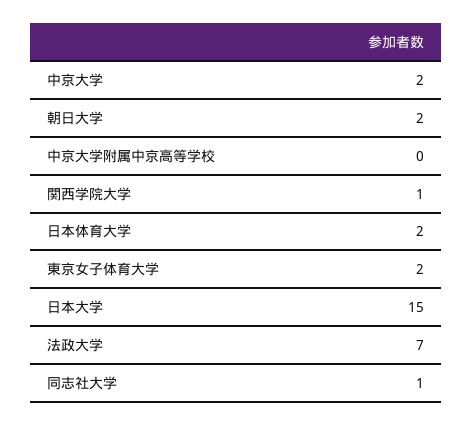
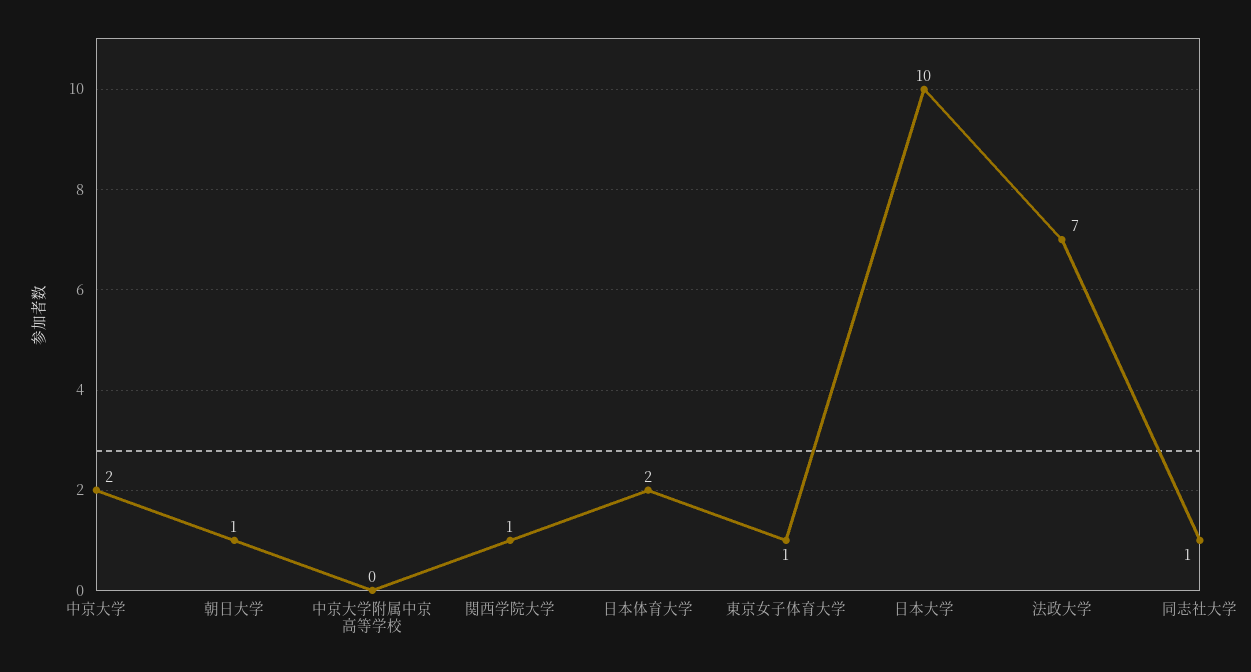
  {
    "中京大学": 2,
-   "朝日大学": 2,
+   "朝日大学": 1,
    "中京大学附属中京高等学校": 0,
    "関西学院大学": 1,
    "日本体育大学": 2,
-   "東京女子体育大学": 2,
+   "東京女子体育大学": 1,
-   "日本大学": 15,
+   "日本大学": 10,
    "法政大学": 7,
    "同志社大学": 1
  }

